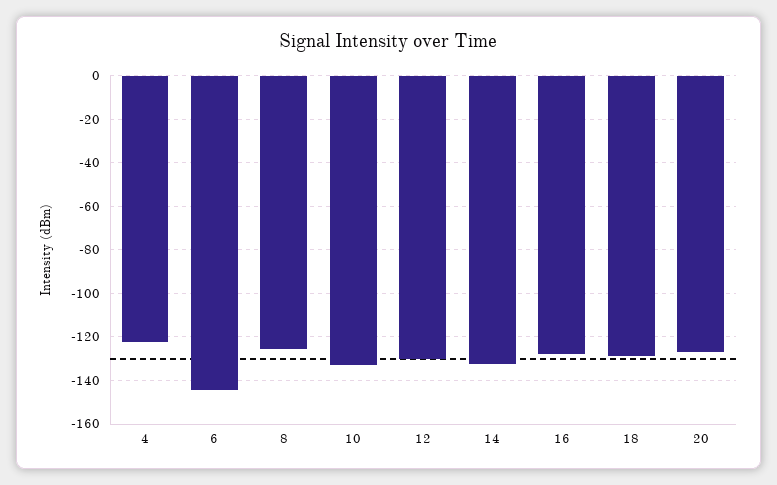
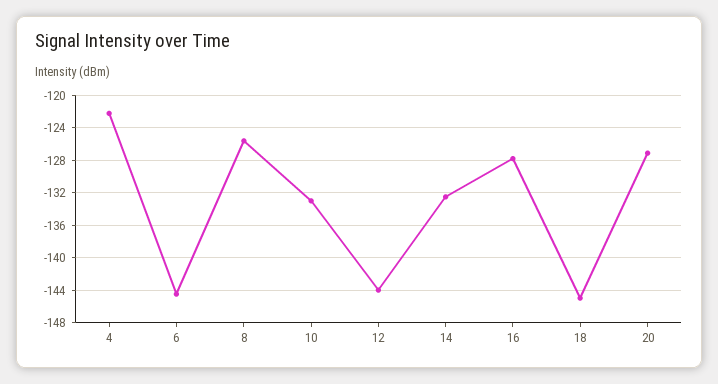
  {
    "4": -122,
    "6": -145,
    "8": -126,
    "10": -133,
-   "12": -130,
+   "12": -144,
    "14": -133,
    "16": -128,
-   "18": -130,
+   "18": -145,
    "20": -127
  }

